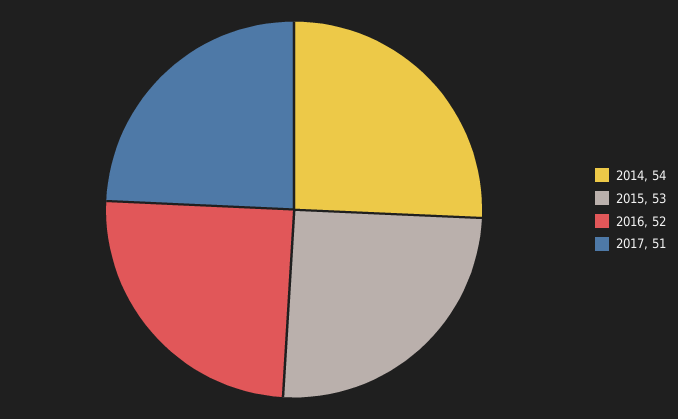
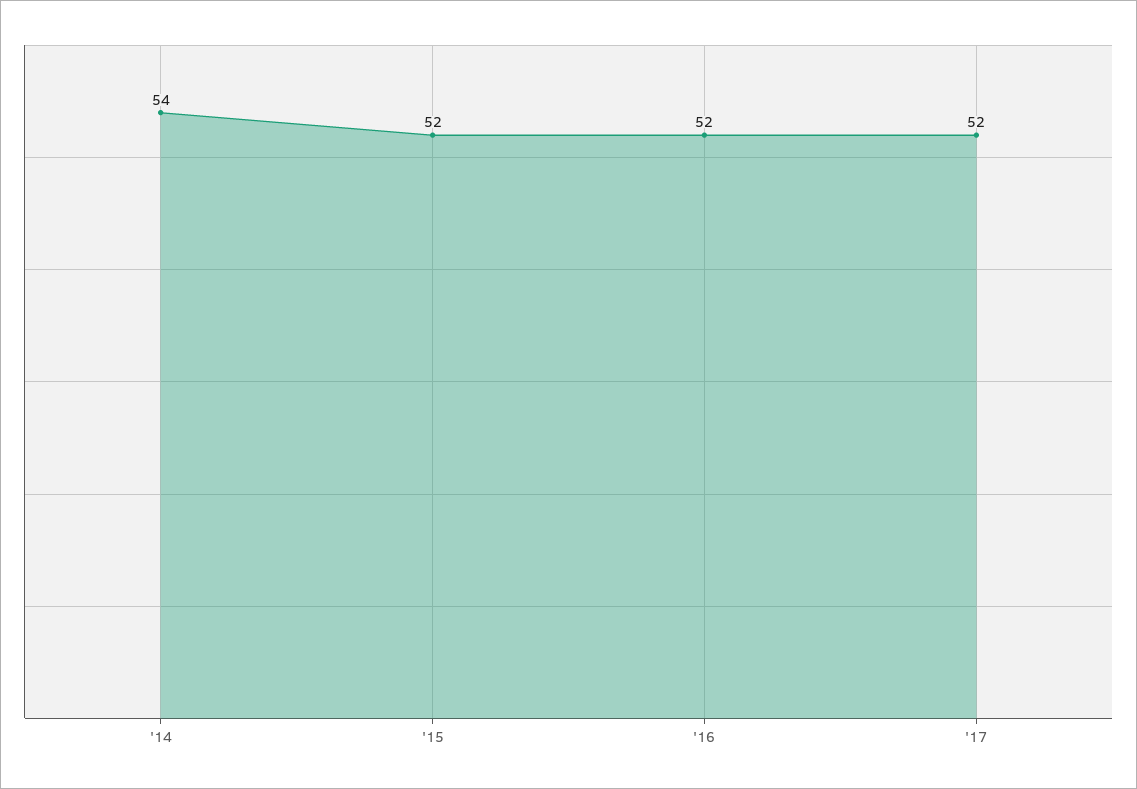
  {
    "2014": 54,
-   "2015": 53,
+   "2015": 52,
    "2016": 52,
-   "2017": 51
+   "2017": 52
  }

